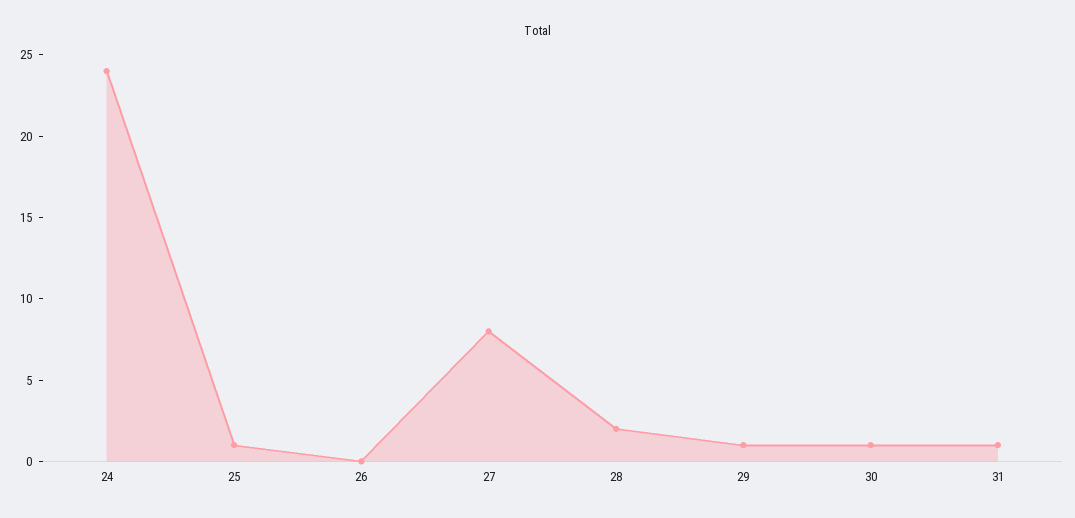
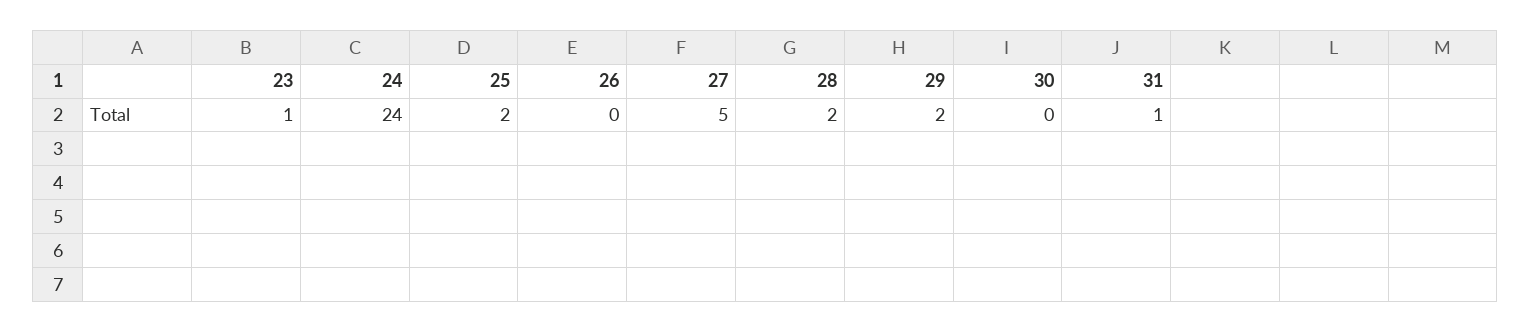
  {
    "24": 24,
-   "25": 1,
+   "25": 2,
    "26": 0,
-   "27": 8,
+   "27": 5,
    "28": 2,
-   "29": 1,
+   "29": 2,
-   "30": 1,
+   "30": 0,
-   "31": 1
+   "31": 1,
+   "23": 1
  }

